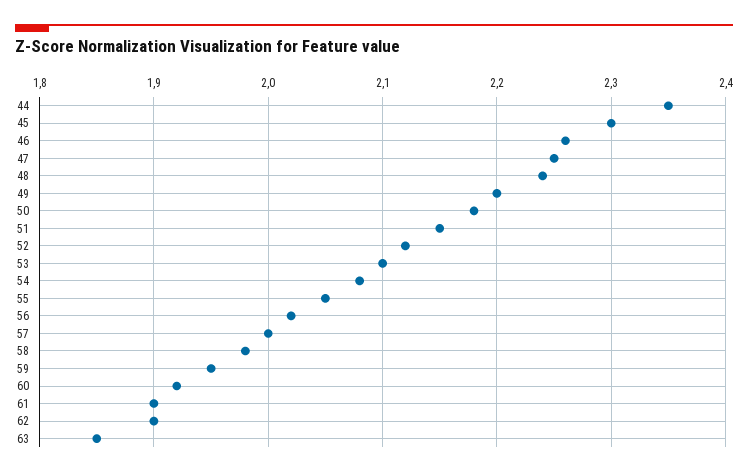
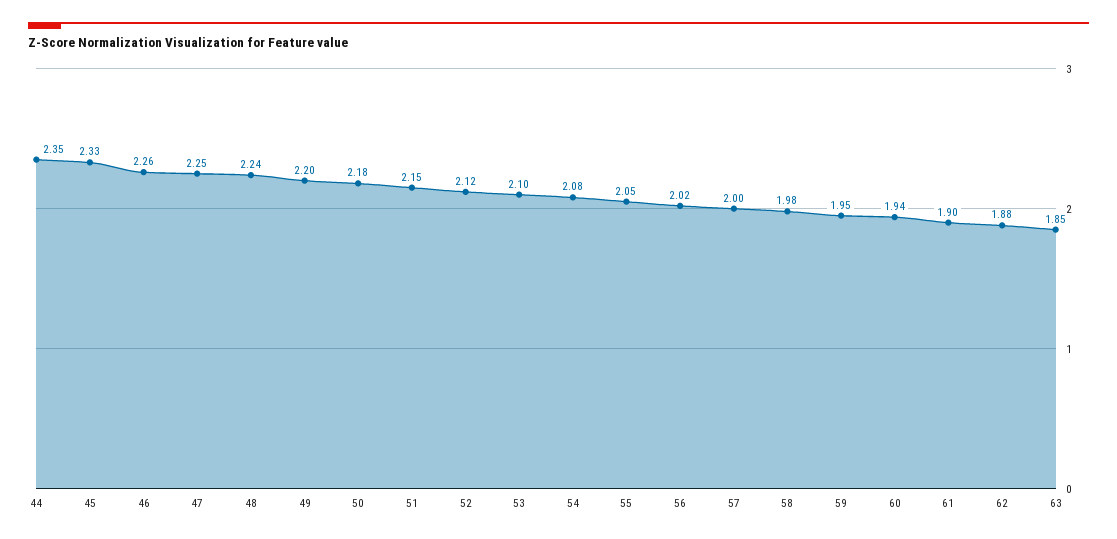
  {
    "44": 2.35,
-   "45": 2.3,
+   "45": 2.33,
    "46": 2.26,
    "47": 2.25,
    "48": 2.24,
    "49": 2.2,
    "50": 2.18,
    "51": 2.15,
    "52": 2.12,
    "53": 2.1,
    "54": 2.08,
    "55": 2.05,
    "56": 2.02,
    "57": 2,
    "58": 1.98,
    "59": 1.95,
-   "60": 1.92,
+   "60": 1.94,
    "61": 1.9,
-   "62": 1.9,
+   "62": 1.88,
    "63": 1.85
  }

